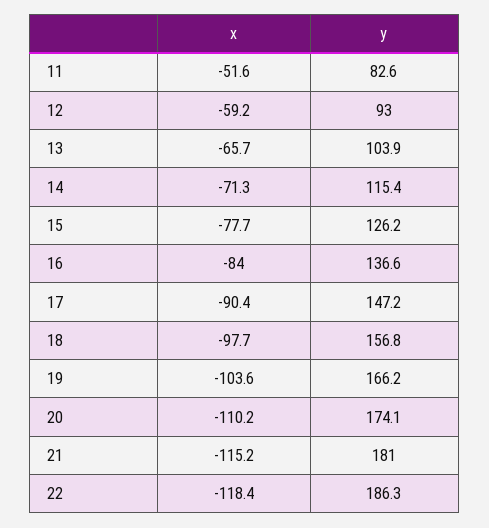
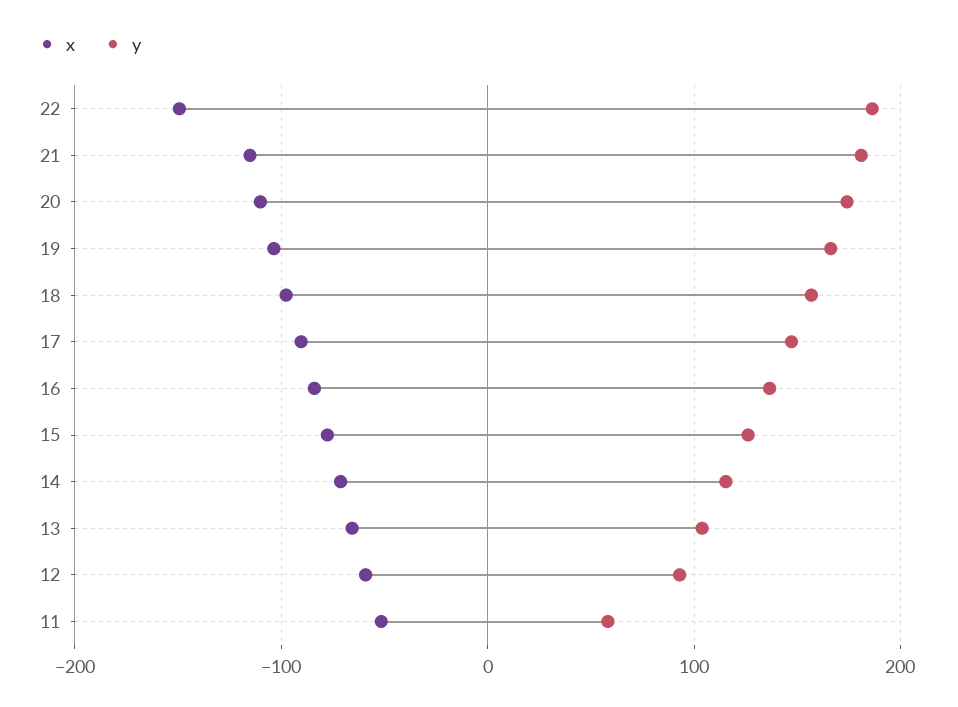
  {
    "x": {
      "11": -51.6,
      "12": -59.2,
      "13": -65.7,
      "14": -71.3,
      "15": -77.7,
      "16": -84,
      "17": -90.4,
      "18": -97.7,
      "19": -103.6,
      "20": -110.2,
      "21": -115.2,
-     "22": -118.4
+     "22": -150
    },
    "y": {
-     "11": 82.6,
+     "11": 60,
      "12": 93,
      "13": 103.9,
      "14": 115.4,
      "15": 126.2,
      "16": 136.6,
      "17": 147.2,
      "18": 156.8,
      "19": 166.2,
      "20": 174.1,
      "21": 181,
      "22": 186.3
    }
  }

